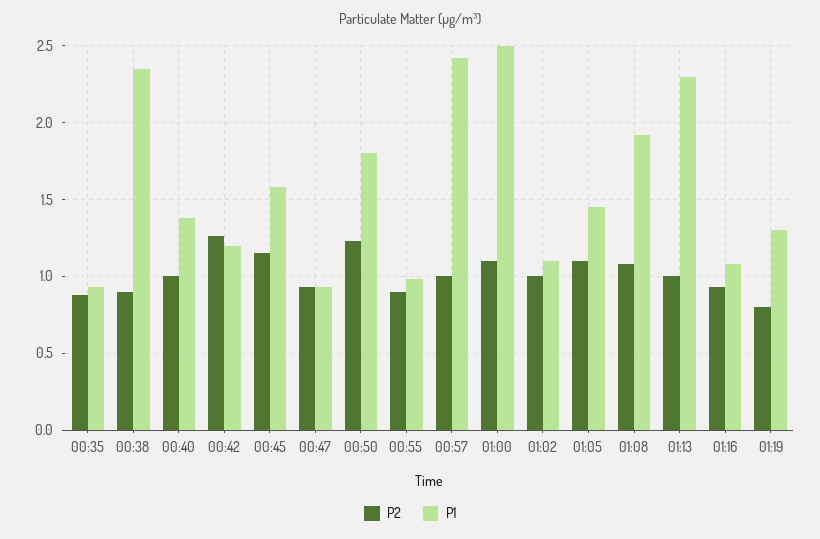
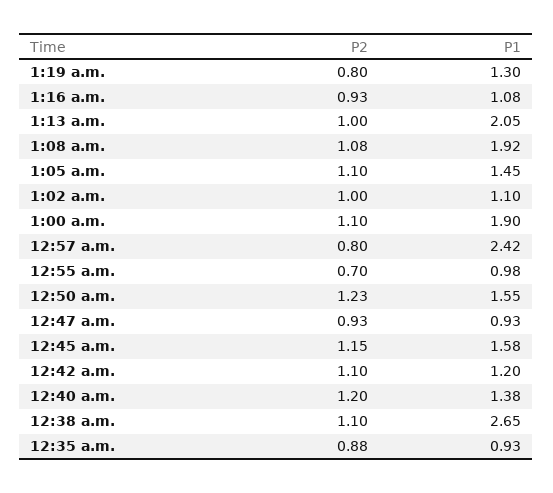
  {
    "P2": {
      "00:35": 0.88,
-     "00:38": 0.9,
+     "00:38": 1.1,
-     "00:40": 1,
+     "00:40": 1.2,
-     "00:42": 1.25,
+     "00:42": 1.1,
      "00:45": 1.15,
      "00:47": 0.93,
      "00:50": 1.23,
-     "00:55": 0.9,
+     "00:55": 0.7,
-     "00:57": 1,
+     "00:57": 0.8,
      "01:00": 1.1,
      "01:02": 1,
      "01:05": 1.1,
      "01:08": 1.08,
      "01:13": 1,
      "01:16": 0.93,
      "01:19": 0.8
    },
    "P1": {
      "00:35": 0.93,
-     "00:38": 2.35,
+     "00:38": 2.65,
      "00:40": 1.38,
      "00:42": 1.2,
      "00:45": 1.58,
      "00:47": 0.93,
-     "00:50": 1.8,
+     "00:50": 1.55,
      "00:55": 0.98,
      "00:57": 2.42,
-     "01:00": 2.5,
+     "01:00": 1.9,
      "01:02": 1.1,
      "01:05": 1.45,
      "01:08": 1.92,
-     "01:13": 2.3,
+     "01:13": 2.05,
      "01:16": 1.08,
      "01:19": 1.3
    }
  }

